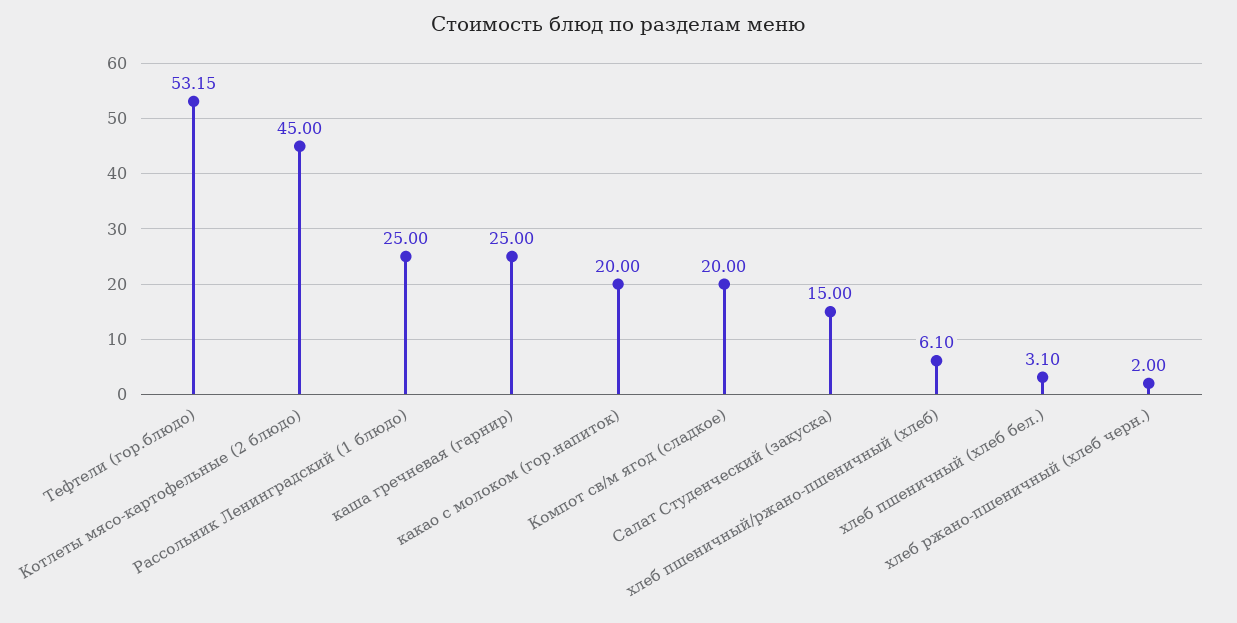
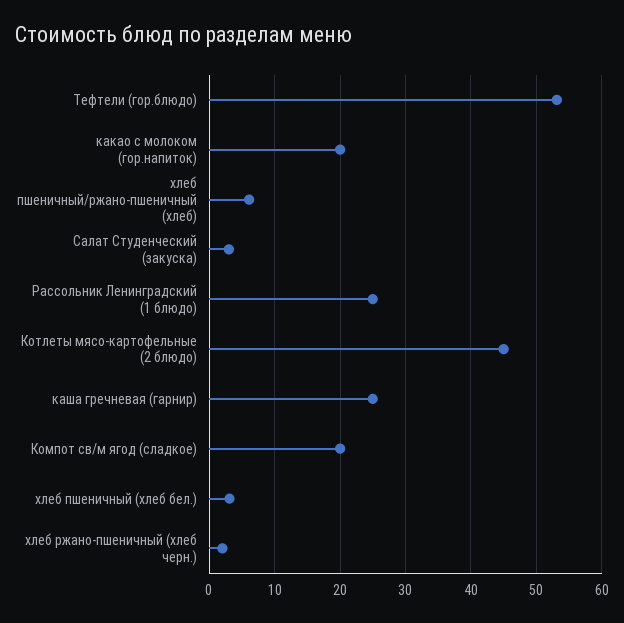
  {
    "Тефтели (гор.блюдо)": 53.15,
    "Котлеты мясо-картофельные (2 блюдо)": 45,
    "Рассольник Ленинградский (1 блюдо)": 25,
    "каша гречневая (гарнир)": 25,
    "какао с молоком (гор.напиток)": 20,
    "Компот св/м ягод (сладкое)": 20,
-   "Салат Студенческий (закуска)": 15,
+   "Салат Студенческий (закуска)": 3,
    "хлеб пшеничный/ржано-пшеничный (хлеб)": 6.1,
    "хлеб пшеничный (хлеб бел.)": 3.1,
    "хлеб ржано-пшеничный (хлеб черн.)": 2
  }

